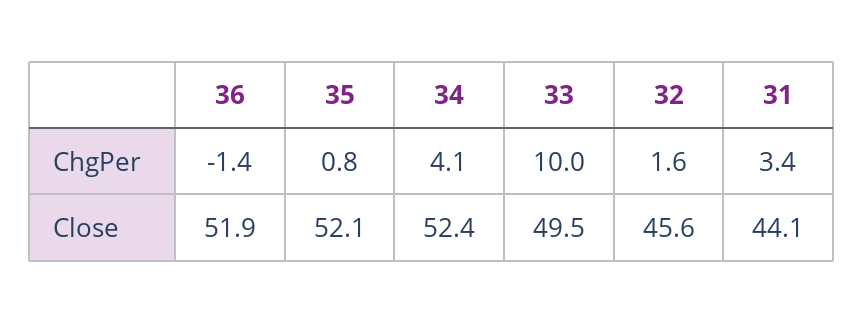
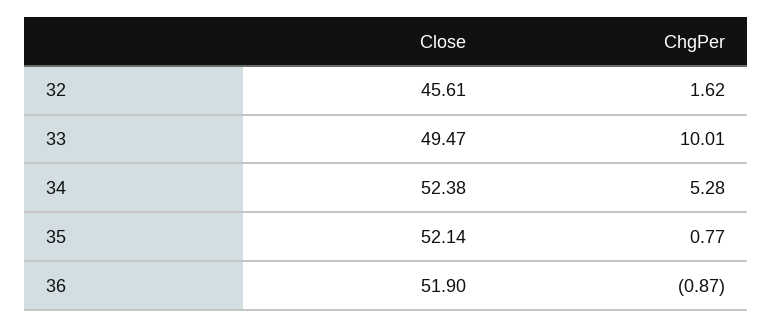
  {
    "36": {
-     "ChgPer": -1.4,
+     "ChgPer": -0.87,
      "Close": 51.9
    },
    "35": {
      "ChgPer": 0.77,
      "Close": 52.14
    },
    "34": {
-     "ChgPer": 4.1,
+     "ChgPer": 5.28,
      "Close": 52.38
    },
    "33": {
      "ChgPer": 10.01,
      "Close": 49.47
    },
    "32": {
      "ChgPer": 1.62,
      "Close": 45.61
-   },
+   }
-   "31": {
-     "ChgPer": 3.4,
-     "Close": 44.1
-   }
  }

